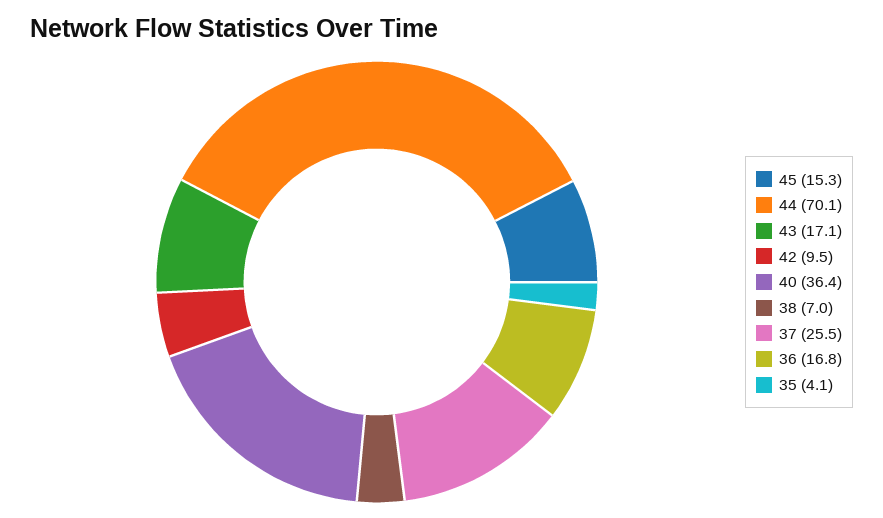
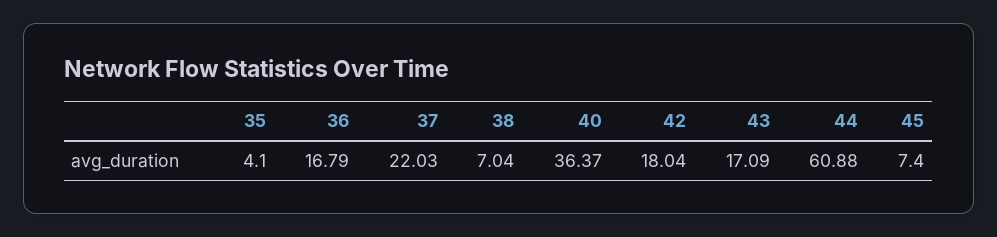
  {
-   "45": 15.3,
+   "45": 7.4,
-   "44": 70.1,
+   "44": 60.88,
    "43": 17.09,
-   "42": 9.5,
+   "42": 18.04,
    "40": 36.37,
    "38": 7.04,
-   "37": 25.5,
+   "37": 22.03,
    "36": 16.79,
    "35": 4.1
  }

